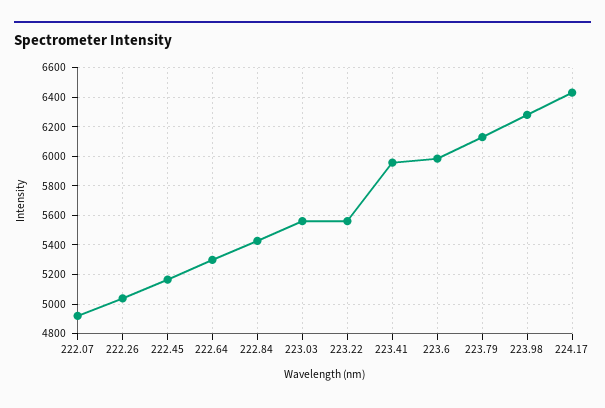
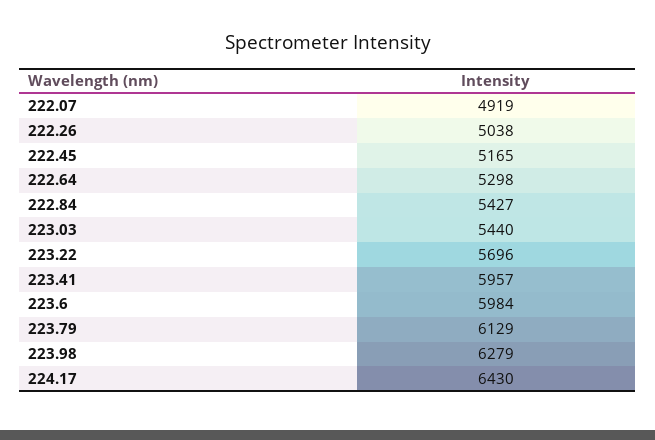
  {
    "222.07": 4919,
    "222.26": 5038,
    "222.45": 5165,
    "222.64": 5298,
    "222.84": 5427,
-   "223.03": 5550,
+   "223.03": 5440,
-   "223.22": 5550,
+   "223.22": 5696,
    "223.41": 5957,
    "223.6": 5984,
    "223.79": 6129,
    "223.98": 6279,
    "224.17": 6430
  }

